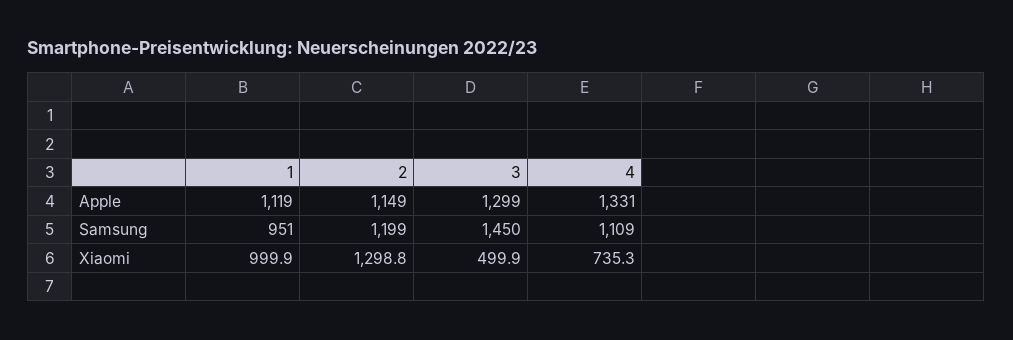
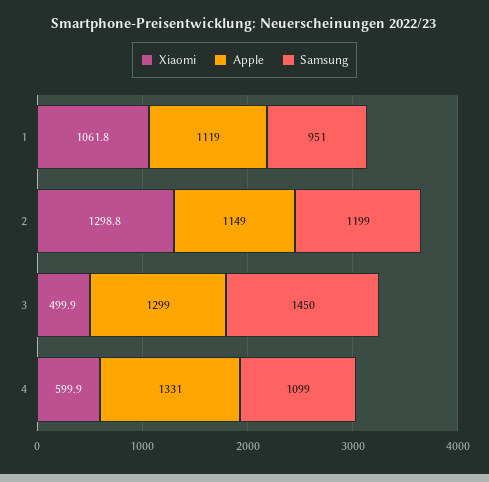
  {
    "Apple": {
      "1": 1119,
      "2": 1149,
      "3": 1299,
      "4": 1331
    },
    "Samsung": {
      "1": 951,
      "2": 1199,
      "3": 1450,
-     "4": 1109
+     "4": 1099
    },
    "Xiaomi": {
-     "1": 999.9,
+     "1": 1061.8,
      "2": 1298.8,
      "3": 499.9,
-     "4": 735.3
+     "4": 599.9
    }
  }

